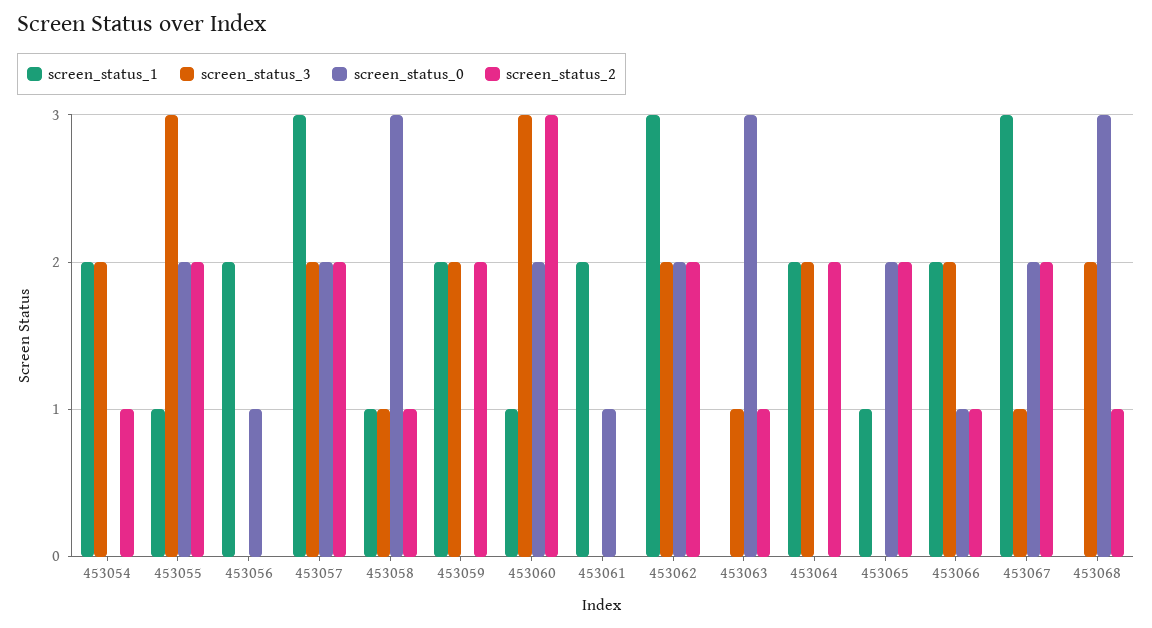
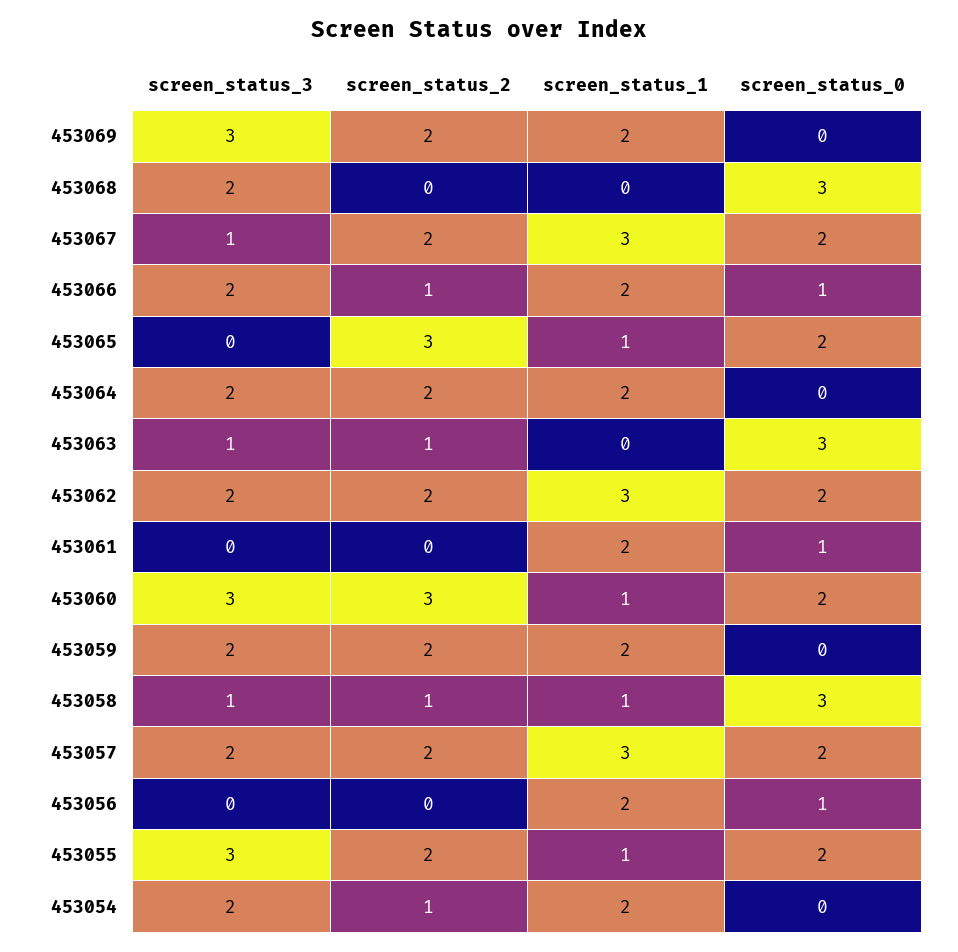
  {
    "screen_status_1": {
      "453054": 2,
      "453055": 1,
      "453056": 2,
      "453057": 3,
      "453058": 1,
      "453059": 2,
      "453060": 1,
      "453061": 2,
      "453062": 3,
      "453063": 0,
      "453064": 2,
      "453065": 1,
      "453066": 2,
      "453067": 3,
-     "453068": 0
+     "453068": 0,
+     "453069": 2
    },
    "screen_status_3": {
      "453054": 2,
      "453055": 3,
      "453056": 0,
      "453057": 2,
      "453058": 1,
      "453059": 2,
      "453060": 3,
      "453061": 0,
      "453062": 2,
      "453063": 1,
      "453064": 2,
      "453065": 0,
      "453066": 2,
      "453067": 1,
-     "453068": 2
+     "453068": 2,
+     "453069": 3
    },
    "screen_status_0": {
      "453054": 0,
      "453055": 2,
      "453056": 1,
      "453057": 2,
      "453058": 3,
      "453059": 0,
      "453060": 2,
      "453061": 1,
      "453062": 2,
      "453063": 3,
      "453064": 0,
      "453065": 2,
      "453066": 1,
      "453067": 2,
-     "453068": 3
+     "453068": 3,
+     "453069": 0
    },
    "screen_status_2": {
      "453054": 1,
      "453055": 2,
      "453056": 0,
      "453057": 2,
      "453058": 1,
      "453059": 2,
      "453060": 3,
      "453061": 0,
      "453062": 2,
      "453063": 1,
      "453064": 2,
-     "453065": 2,
+     "453065": 3,
      "453066": 1,
      "453067": 2,
-     "453068": 1
+     "453068": 0,
+     "453069": 2
    }
  }

